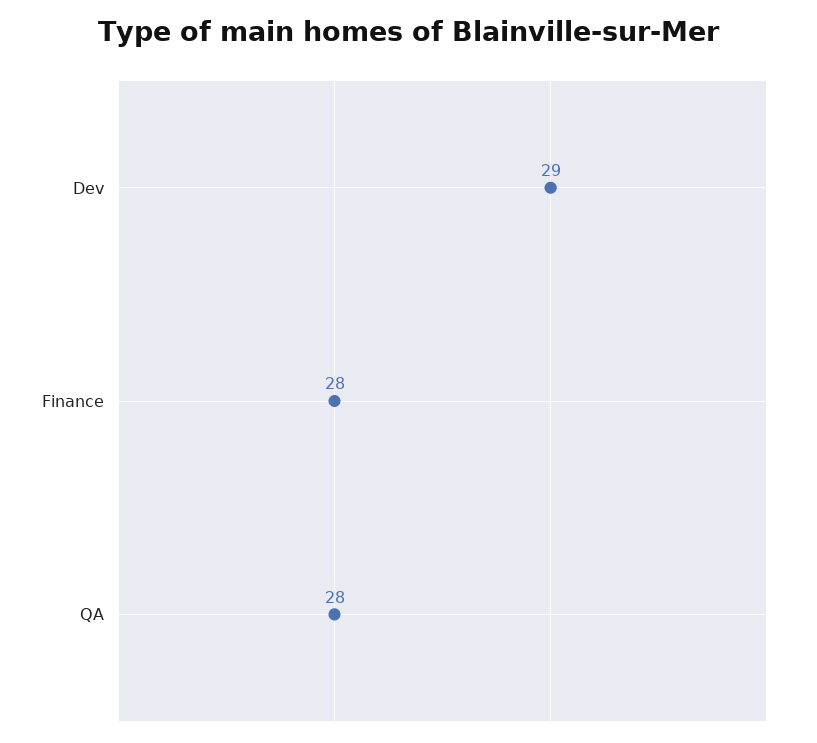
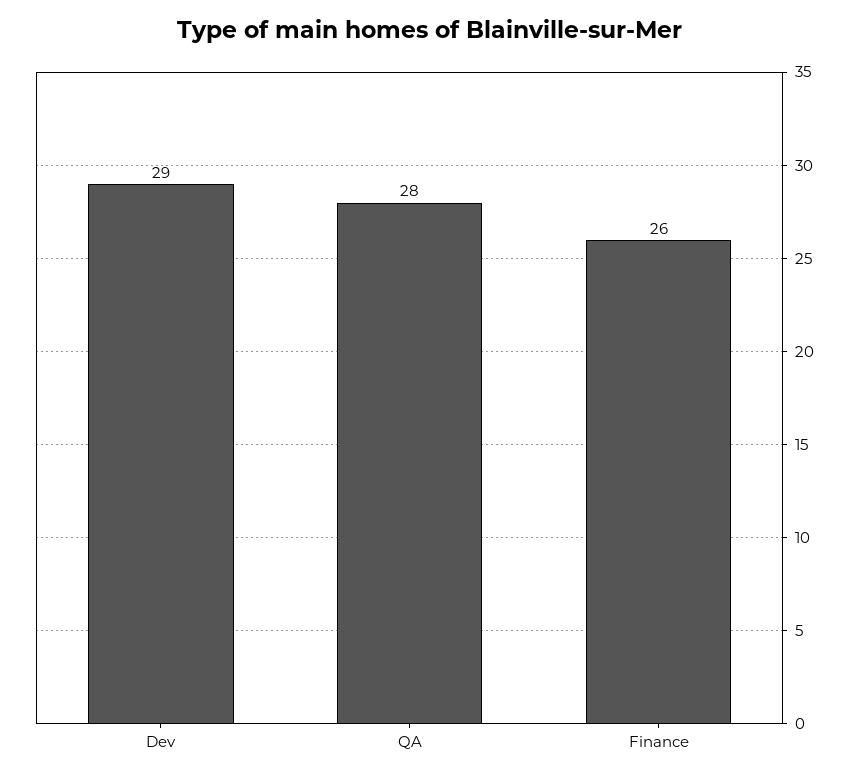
  {
    "Dev": 29,
-   "Finance": 28,
+   "Finance": 26,
    "QA": 28
  }

